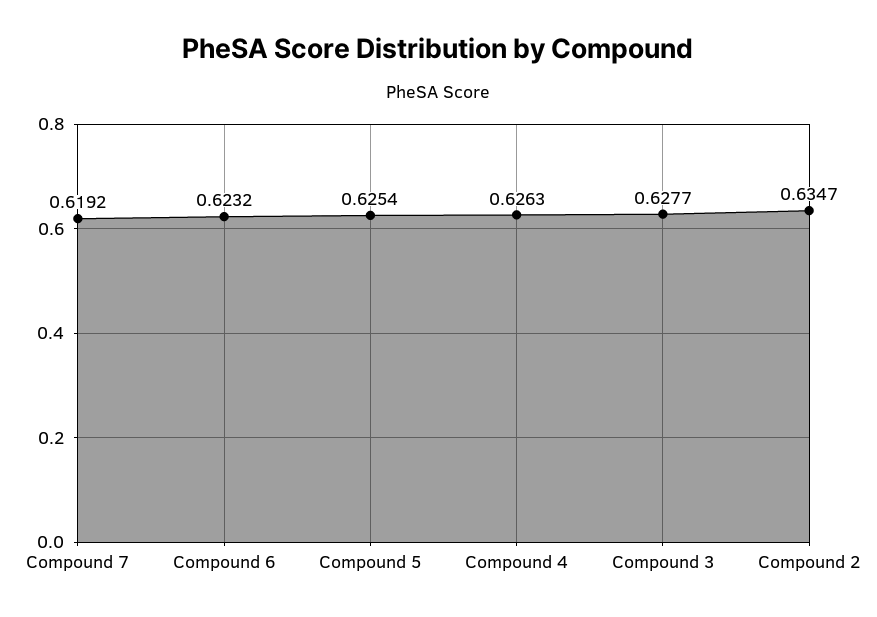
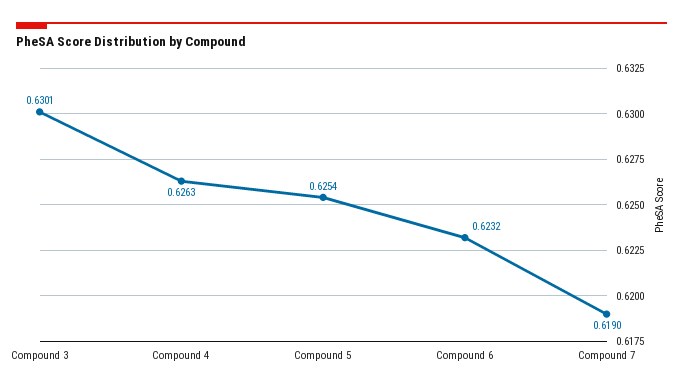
  {
-   "Compound 7": 0.6192,
+   "Compound 7": 0.619,
    "Compound 6": 0.6232,
    "Compound 5": 0.6254,
    "Compound 4": 0.6263,
-   "Compound 3": 0.6277,
+   "Compound 3": 0.6301
-   "Compound 2": 0.6347
  }

